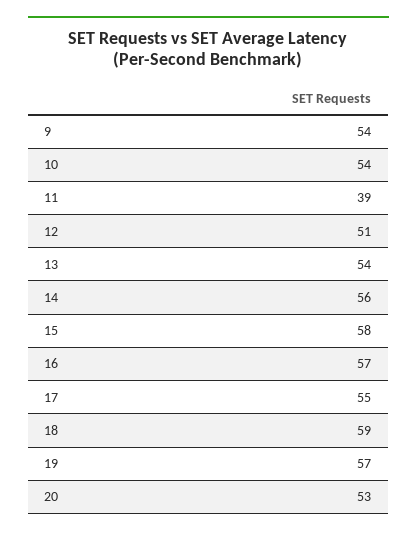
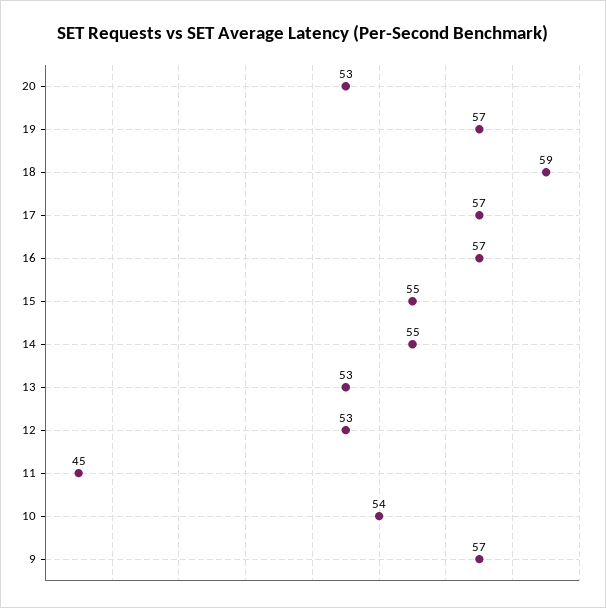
  {
-   "9": 54,
+   "9": 57,
    "10": 54,
-   "11": 39,
+   "11": 45,
-   "12": 51,
+   "12": 53,
-   "13": 54,
+   "13": 53,
-   "14": 56,
+   "14": 55,
-   "15": 58,
+   "15": 55,
    "16": 57,
-   "17": 55,
+   "17": 57,
    "18": 59,
    "19": 57,
    "20": 53
  }

